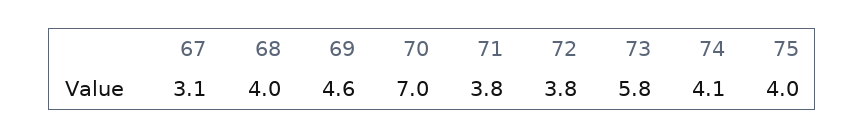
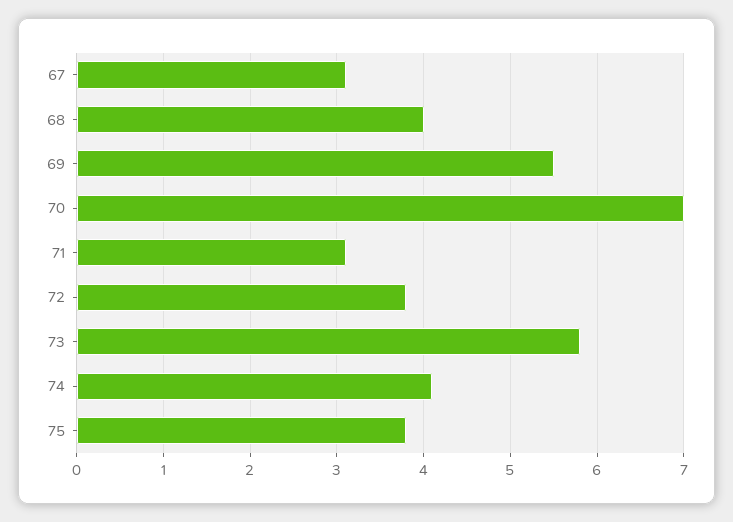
  {
    "67": 3.1,
    "68": 4,
-   "69": 4.6,
+   "69": 5.5,
    "70": 7,
-   "71": 3.8,
+   "71": 3.1,
    "72": 3.8,
    "73": 5.8,
    "74": 4.1,
-   "75": 4
+   "75": 3.8
  }

